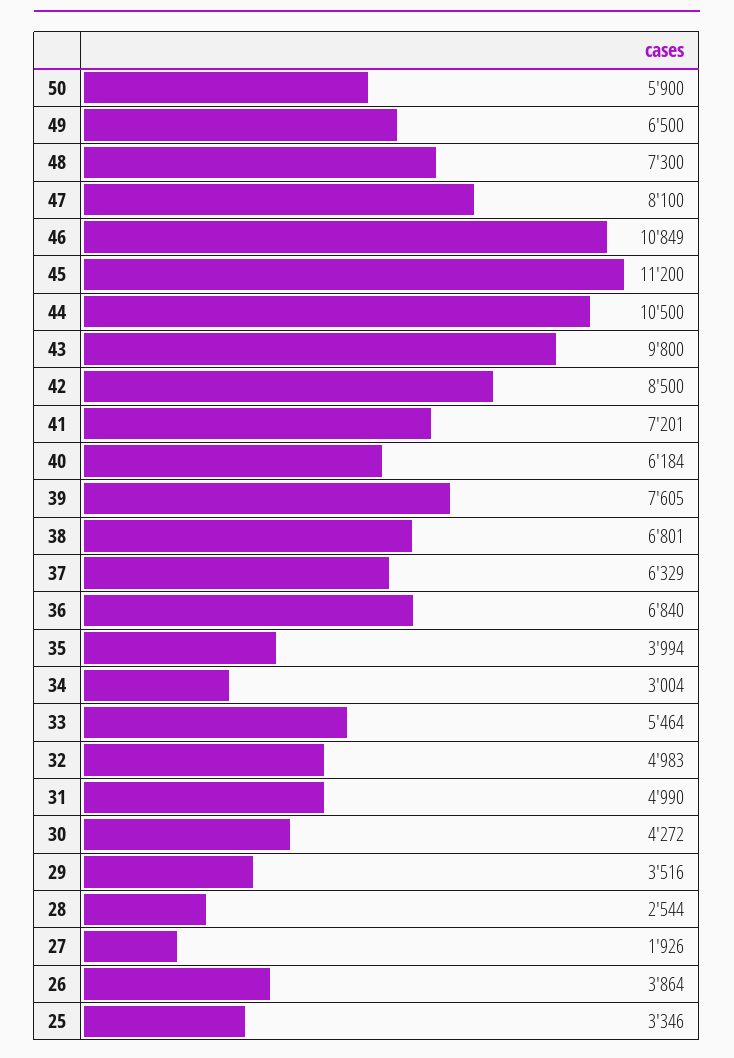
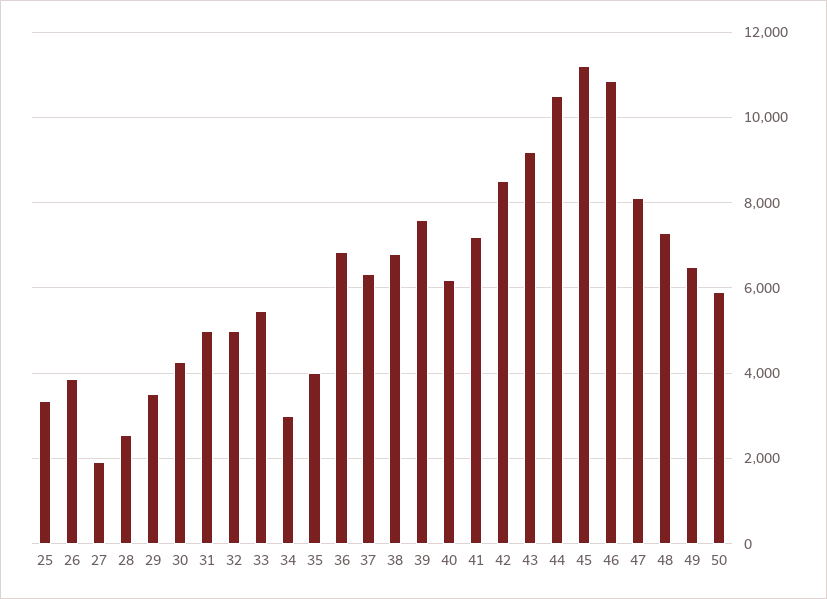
  {
    "50": 5900,
    "49": 6500,
    "48": 7300,
    "47": 8100,
    "46": 10849,
    "45": 11200,
    "44": 10500,
-   "43": 9800,
+   "43": 9200,
    "42": 8500,
    "41": 7201,
    "40": 6184,
    "39": 7605,
    "38": 6801,
    "37": 6329,
    "36": 6840,
    "35": 3994,
    "34": 3004,
    "33": 5464,
    "32": 4983,
    "31": 4990,
    "30": 4272,
    "29": 3516,
    "28": 2544,
    "27": 1926,
    "26": 3864,
    "25": 3346
  }

